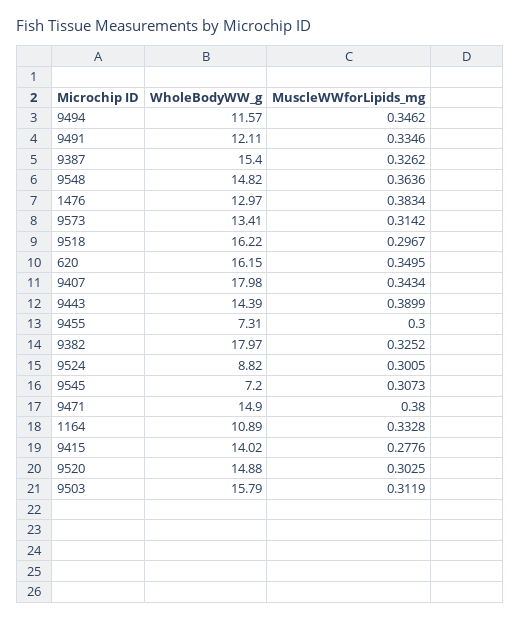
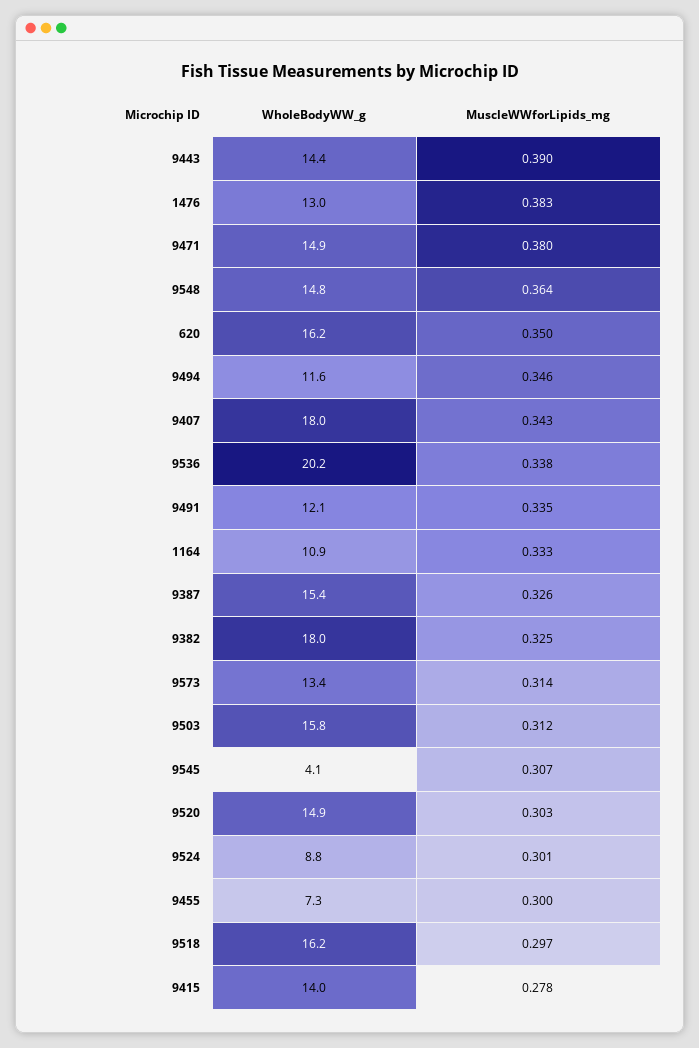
  {
    "WholeBodyWW_g": {
      "9494": 11.57,
      "9491": 12.11,
      "9387": 15.4,
      "9548": 14.82,
      "1476": 12.97,
      "9573": 13.41,
      "9518": 16.22,
      "620": 16.15,
      "9407": 17.98,
      "9443": 14.39,
      "9455": 7.31,
      "9382": 17.97,
      "9524": 8.82,
-     "9545": 7.2,
+     "9545": 4.1,
      "9471": 14.9,
      "1164": 10.89,
      "9415": 14.02,
      "9520": 14.88,
-     "9503": 15.79
+     "9503": 15.79,
+     "9536": 20.2
    },
    "MuscleWWforLipids_mg": {
      "9494": 0.3462,
      "9491": 0.3346,
      "9387": 0.3262,
      "9548": 0.3636,
      "1476": 0.3834,
      "9573": 0.3142,
      "9518": 0.2967,
      "620": 0.3495,
      "9407": 0.3434,
      "9443": 0.3899,
      "9455": 0.3,
      "9382": 0.3252,
      "9524": 0.3005,
      "9545": 0.3073,
      "9471": 0.38,
      "1164": 0.3328,
      "9415": 0.2776,
      "9520": 0.3025,
-     "9503": 0.3119
+     "9503": 0.3119,
+     "9536": 0.338
    }
  }

